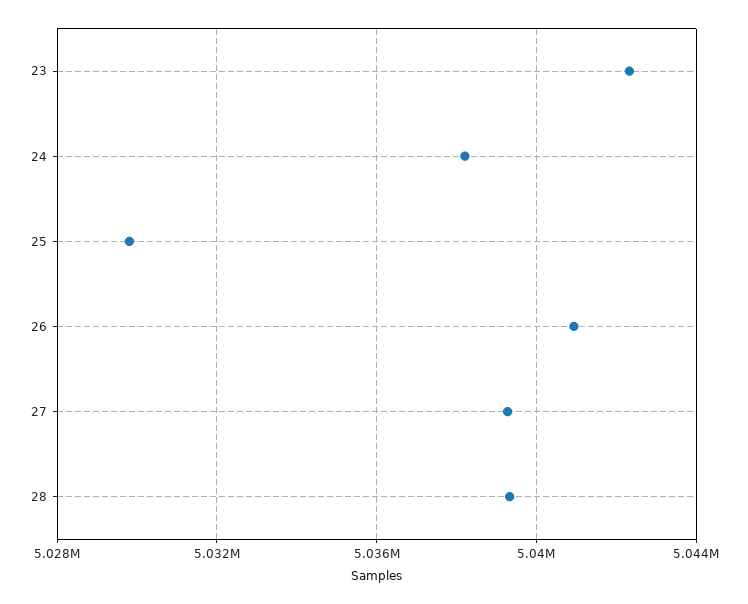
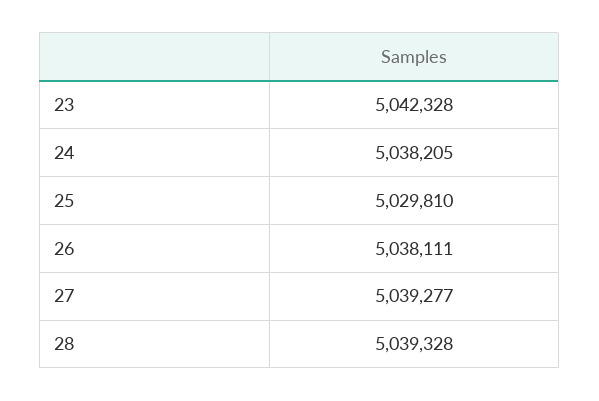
  {
    "23": 5042328,
    "24": 5038205,
    "25": 5029810,
-   "26": 5041000,
+   "26": 5038111,
    "27": 5039277,
    "28": 5039328
  }

